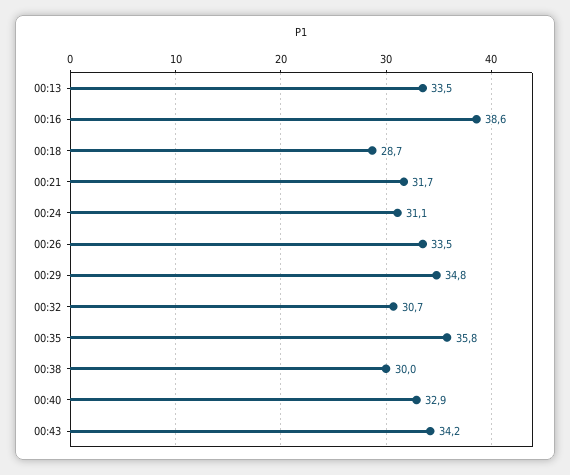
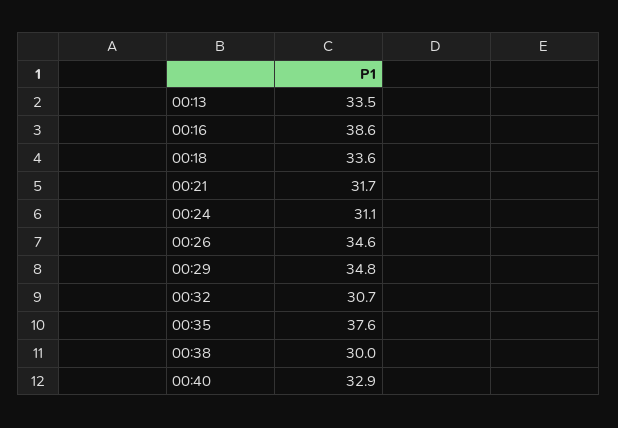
  {
    "00:13": 33.5,
    "00:16": 38.6,
-   "00:18": 28.7,
+   "00:18": 33.6,
    "00:21": 31.7,
    "00:24": 31.1,
-   "00:26": 33.5,
+   "00:26": 34.6,
    "00:29": 34.8,
    "00:32": 30.7,
-   "00:35": 35.8,
+   "00:35": 37.6,
    "00:38": 30,
-   "00:40": 32.9,
+   "00:40": 32.9
-   "00:43": 34.2
  }

